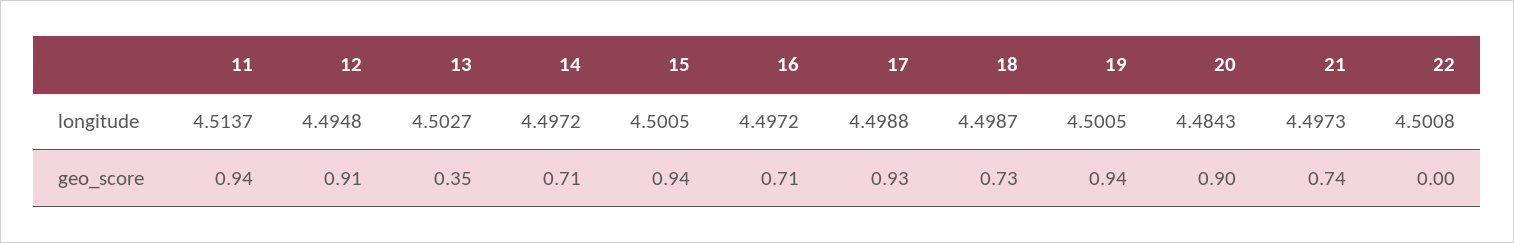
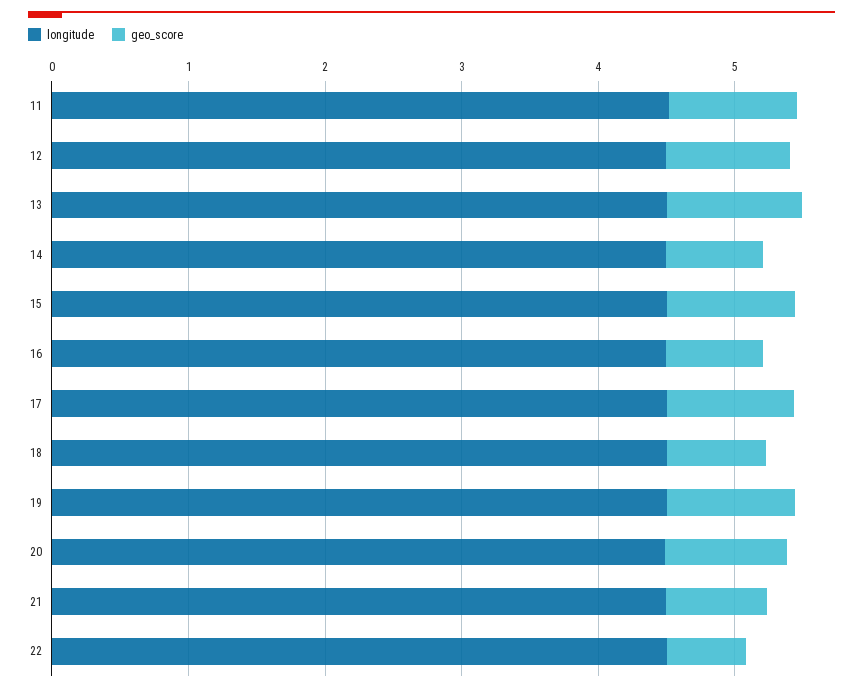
  {
    "longitude": {
      "11": 4.5137,
      "12": 4.4948,
      "13": 4.5027,
      "14": 4.4972,
      "15": 4.5005,
      "16": 4.4972,
      "17": 4.4988,
      "18": 4.4987,
      "19": 4.5005,
      "20": 4.4843,
      "21": 4.4973,
      "22": 4.5008
    },
    "geo_score": {
      "11": 0.94,
      "12": 0.91,
-     "13": 0.35,
+     "13": 1,
      "14": 0.71,
      "15": 0.94,
      "16": 0.71,
      "17": 0.93,
      "18": 0.73,
      "19": 0.94,
      "20": 0.9,
      "21": 0.74,
-     "22": 0
+     "22": 0.6
    }
  }

